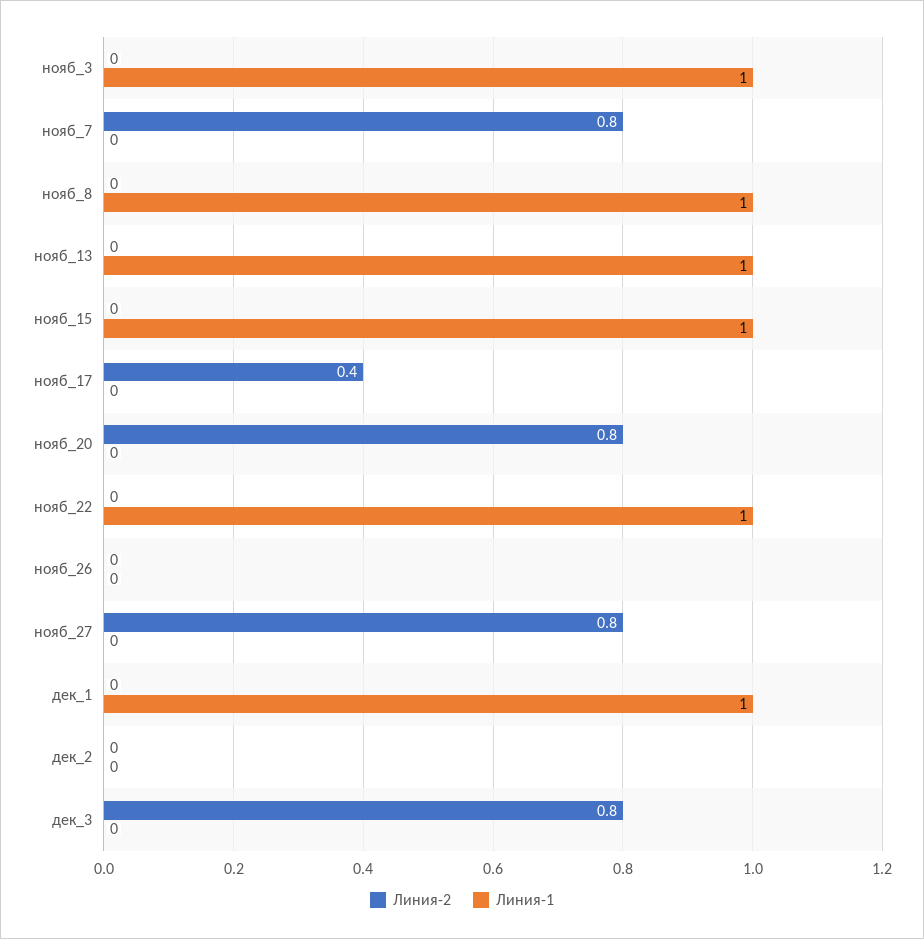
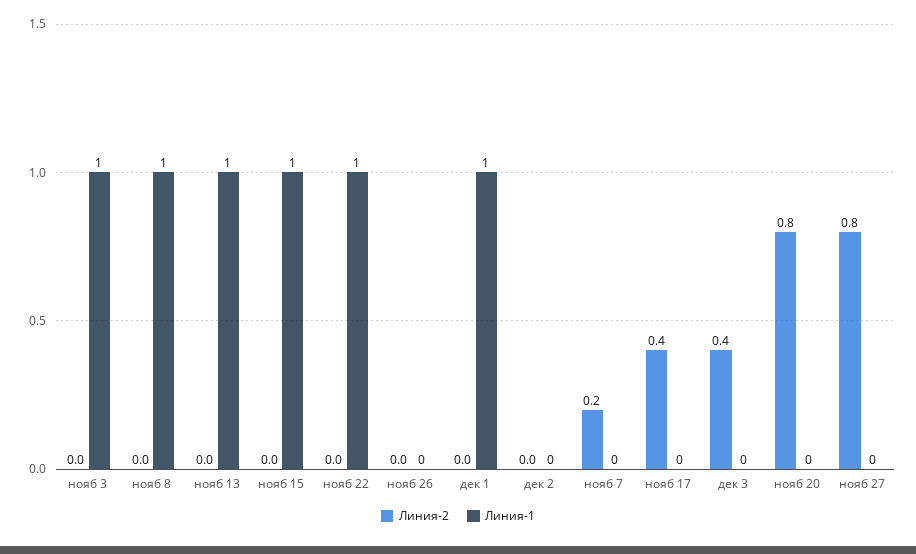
  {
    "Линия-2": {
      "нояб_3": 0,
-     "нояб_7": 0.8,
+     "нояб_7": 0.2,
      "нояб_8": 0,
      "нояб_13": 0,
      "нояб_15": 0,
      "нояб_17": 0.4,
      "нояб_20": 0.8,
      "нояб_22": 0,
      "нояб_26": 0,
      "нояб_27": 0.8,
      "дек_1": 0,
      "дек_2": 0,
-     "дек_3": 0.8
+     "дек_3": 0.4
    },
    "Линия-1": {
      "нояб_3": 1,
      "нояб_7": 0,
      "нояб_8": 1,
      "нояб_13": 1,
      "нояб_15": 1,
      "нояб_17": 0,
      "нояб_20": 0,
      "нояб_22": 1,
      "нояб_26": 0,
      "нояб_27": 0,
      "дек_1": 1,
      "дек_2": 0,
      "дек_3": 0
    }
  }

